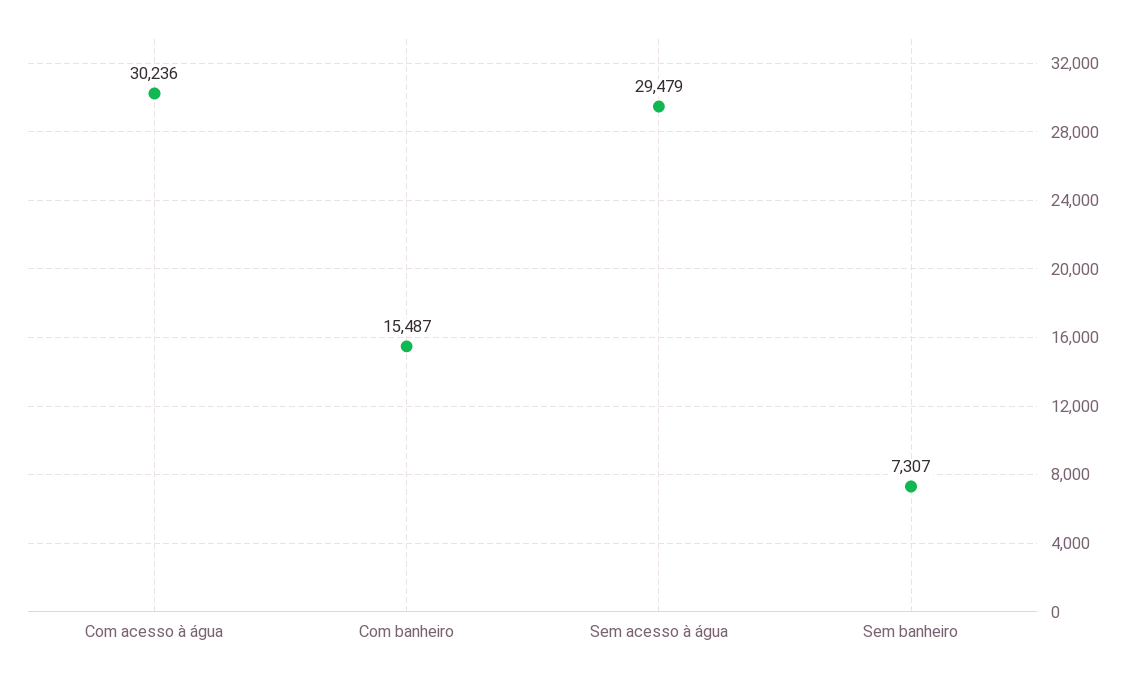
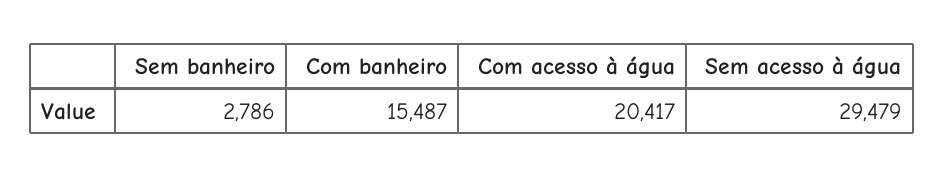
  {
-   "Com acesso à água": 30236,
+   "Com acesso à água": 20417,
    "Com banheiro": 15487,
    "Sem acesso à água": 29479,
-   "Sem banheiro": 7307
+   "Sem banheiro": 2786
  }

